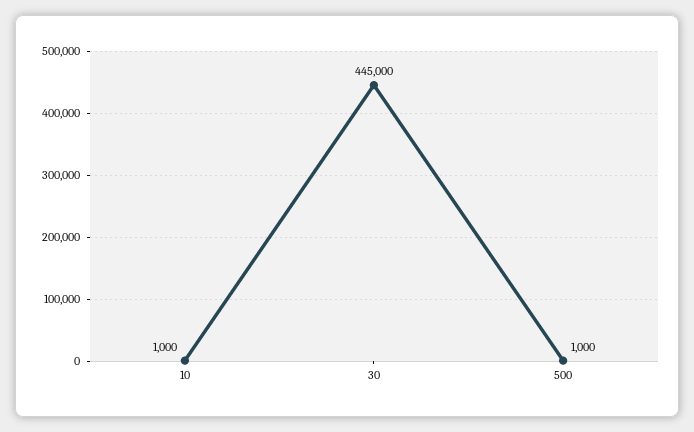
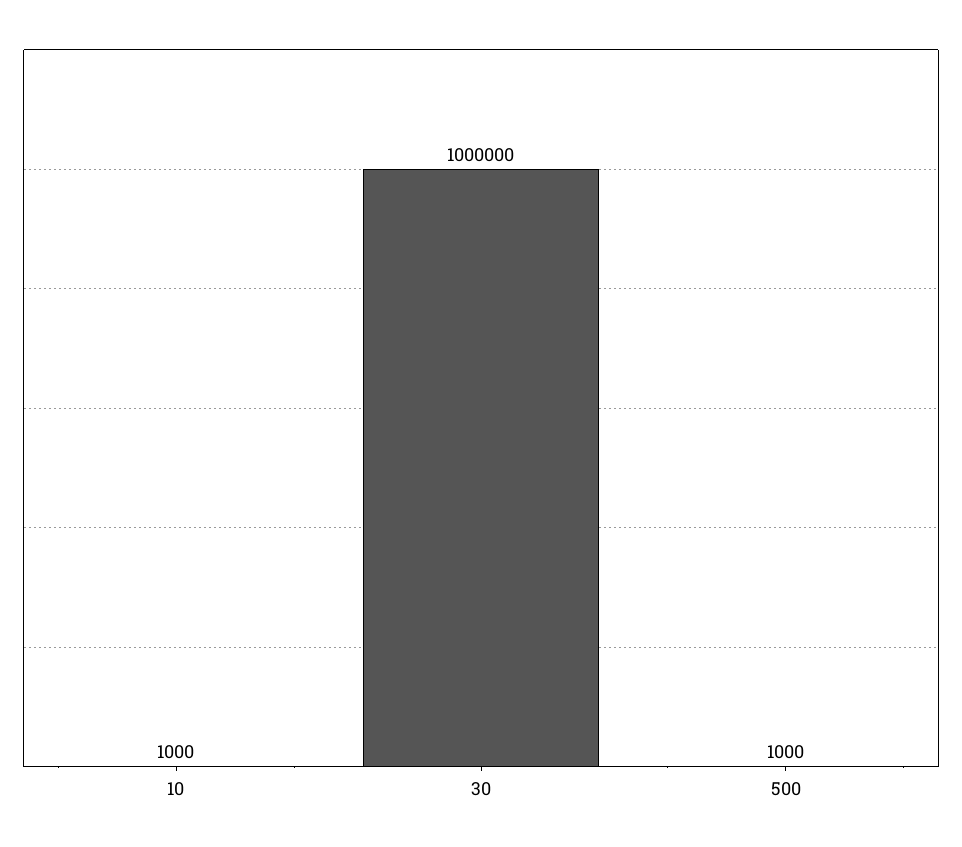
  {
    "10": 1000,
-   "30": 445000,
+   "30": 1000000,
    "500": 1000
  }

